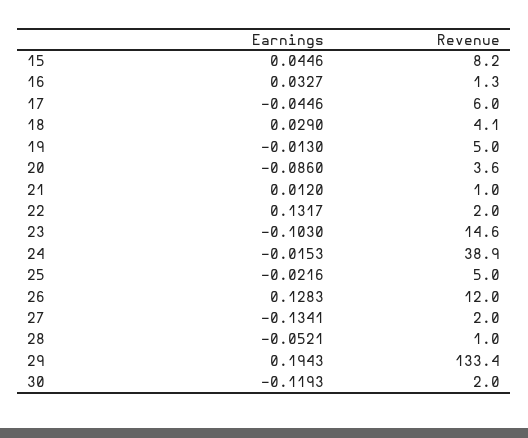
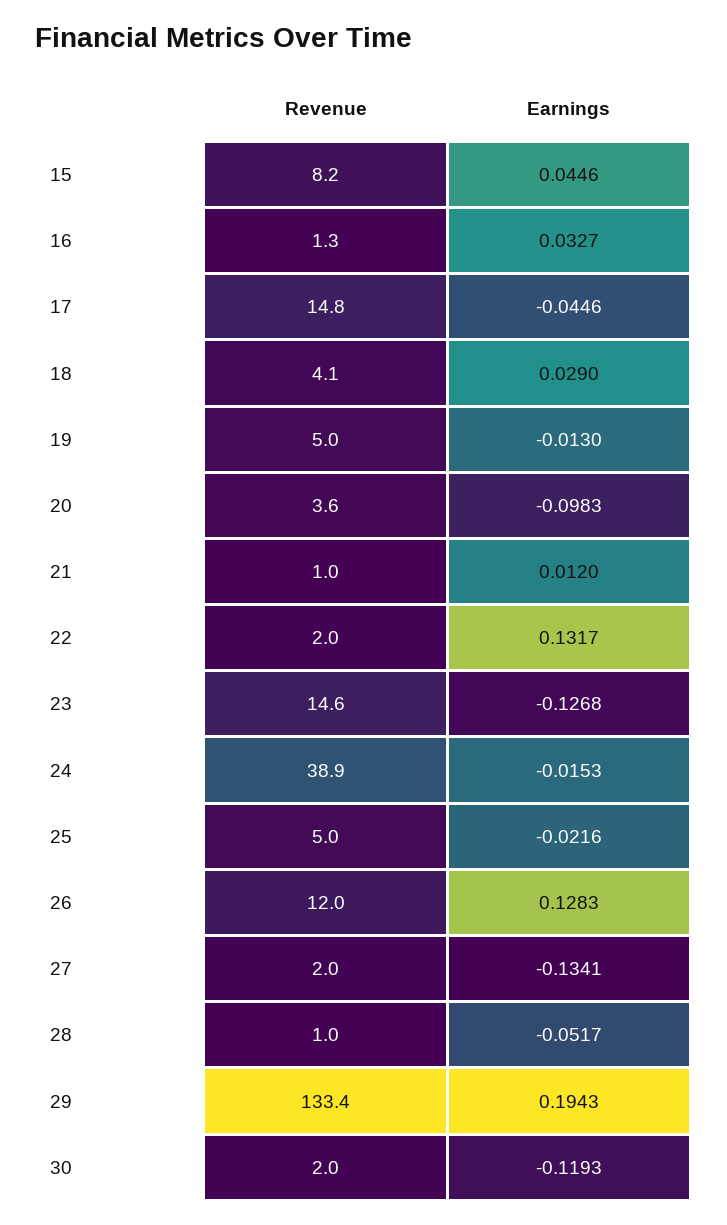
  {
    "Earnings": {
      "15": 0.0446,
      "16": 0.0327,
      "17": -0.0446,
      "18": 0.029,
      "19": -0.013,
-     "20": -0.086,
+     "20": -0.0983,
      "21": 0.012,
      "22": 0.1317,
-     "23": -0.103,
+     "23": -0.1268,
      "24": -0.0153,
      "25": -0.0216,
      "26": 0.1283,
      "27": -0.1341,
-     "28": -0.0521,
+     "28": -0.0517,
      "29": 0.1943,
      "30": -0.1193
    },
    "Revenue": {
      "15": 8.2,
      "16": 1.3,
-     "17": 6,
+     "17": 14.8,
      "18": 4.1,
      "19": 5,
      "20": 3.6,
      "21": 1,
      "22": 2,
      "23": 14.6,
      "24": 38.9,
      "25": 5,
      "26": 12,
      "27": 2,
      "28": 1,
      "29": 133.4,
      "30": 2
    }
  }

